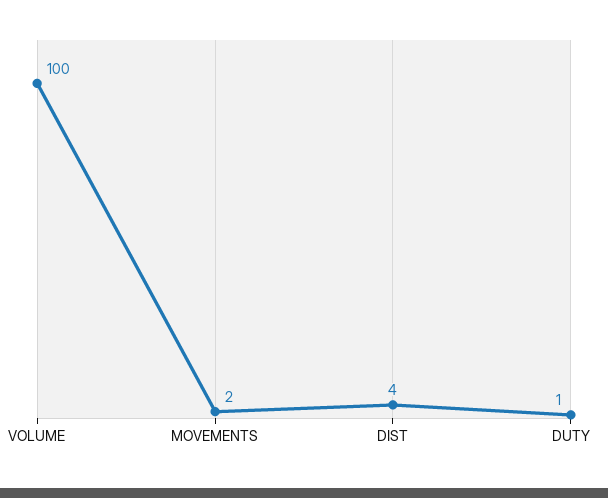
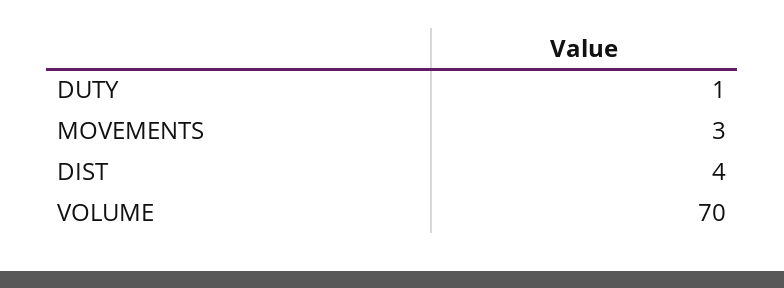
  {
-   "VOLUME": 100,
+   "VOLUME": 70,
-   "MOVEMENTS": 2,
+   "MOVEMENTS": 3,
    "DIST": 4,
    "DUTY": 1
  }

